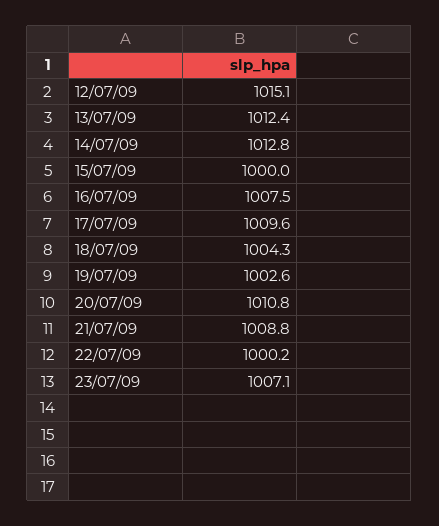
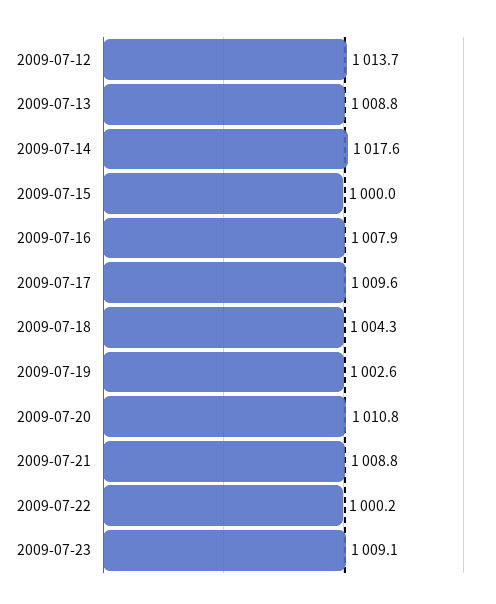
  {
-   "12/07/09": 1015.1,
+   "12/07/09": 1013.7,
-   "13/07/09": 1012.4,
+   "13/07/09": 1008.8,
-   "14/07/09": 1012.8,
+   "14/07/09": 1017.6,
    "15/07/09": 1000,
-   "16/07/09": 1007.5,
+   "16/07/09": 1007.9,
    "17/07/09": 1009.6,
    "18/07/09": 1004.3,
    "19/07/09": 1002.6,
    "20/07/09": 1010.8,
    "21/07/09": 1008.8,
    "22/07/09": 1000.2,
-   "23/07/09": 1007.1
+   "23/07/09": 1009.1
  }

